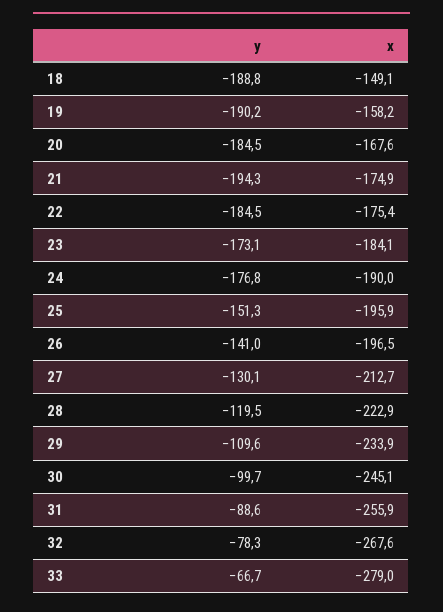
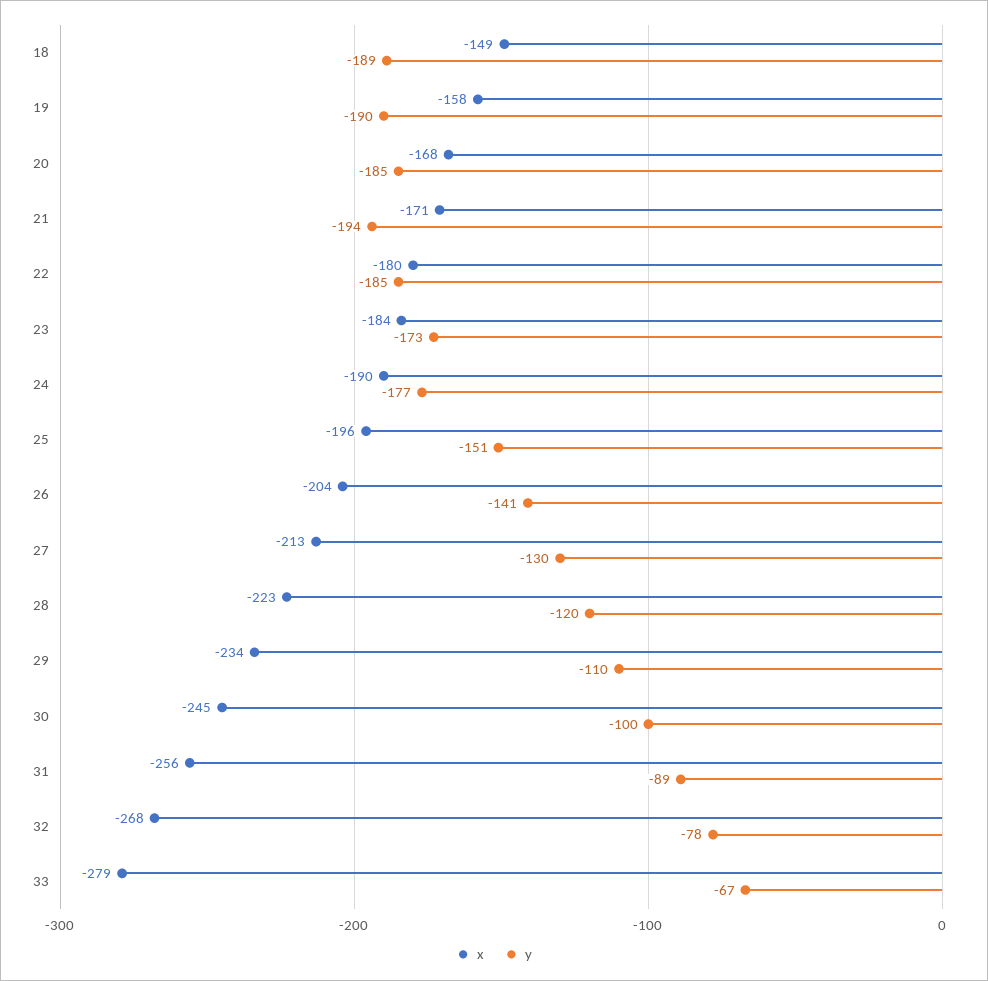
  {
    "y": {
      "18": -188.8,
      "19": -190.2,
      "20": -184.5,
      "21": -194.3,
      "22": -184.5,
      "23": -173.1,
      "24": -176.8,
      "25": -151.3,
      "26": -141,
      "27": -130.1,
      "28": -119.5,
      "29": -109.6,
      "30": -99.7,
      "31": -88.6,
      "32": -78.3,
      "33": -66.7
    },
    "x": {
      "18": -149.1,
      "19": -158.2,
      "20": -167.6,
-     "21": -174.9,
+     "21": -171,
-     "22": -175.4,
+     "22": -180,
      "23": -184.1,
      "24": -190,
      "25": -195.9,
-     "26": -196.5,
+     "26": -204,
      "27": -212.7,
      "28": -222.9,
      "29": -233.9,
      "30": -245.1,
      "31": -255.9,
      "32": -267.6,
      "33": -279
    }
  }

